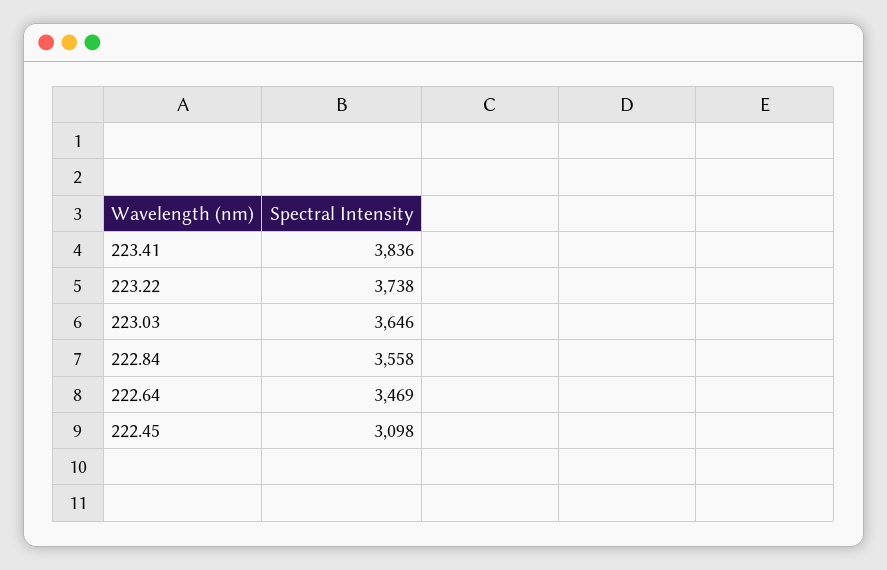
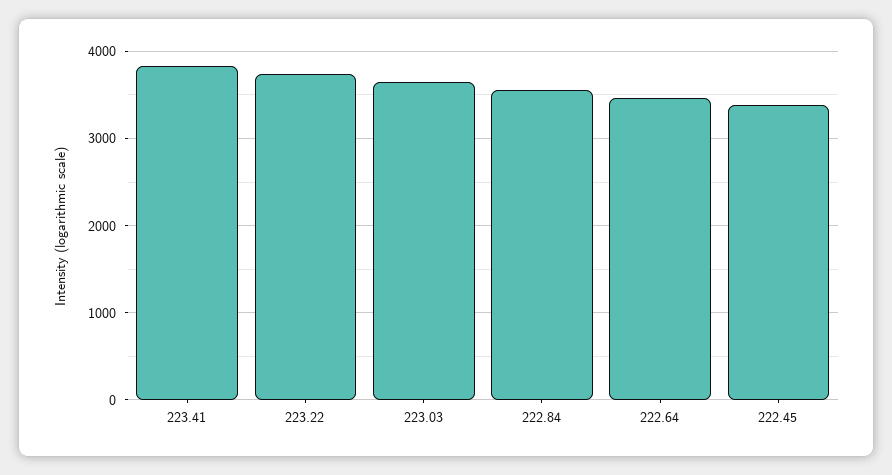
  {
    "223.41": 3836,
    "223.22": 3738,
    "223.03": 3646,
    "222.84": 3558,
    "222.64": 3469,
-   "222.45": 3098
+   "222.45": 3400
  }

